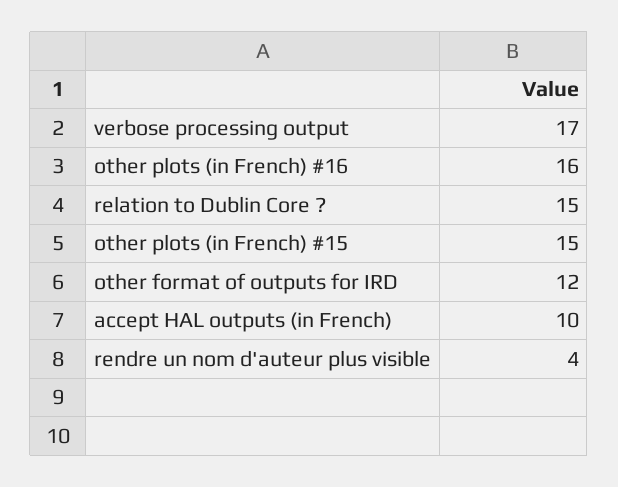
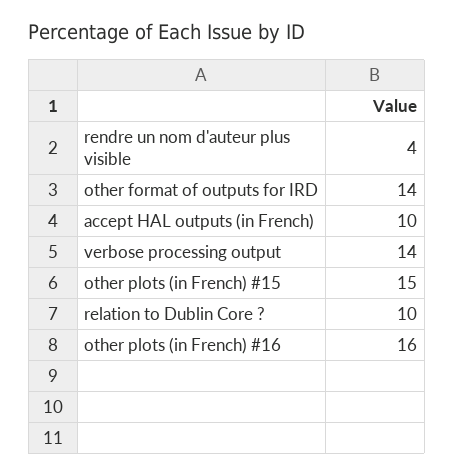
  {
-   "verbose processing output": 17,
+   "verbose processing output": 14,
    "other plots (in French) #16": 16,
-   "relation to Dublin Core ?": 15,
+   "relation to Dublin Core ?": 10,
    "other plots (in French) #15": 15,
-   "other format of outputs for IRD": 12,
+   "other format of outputs for IRD": 14,
    "accept HAL outputs (in French)": 10,
    "rendre un nom d'auteur plus visible": 4
  }

